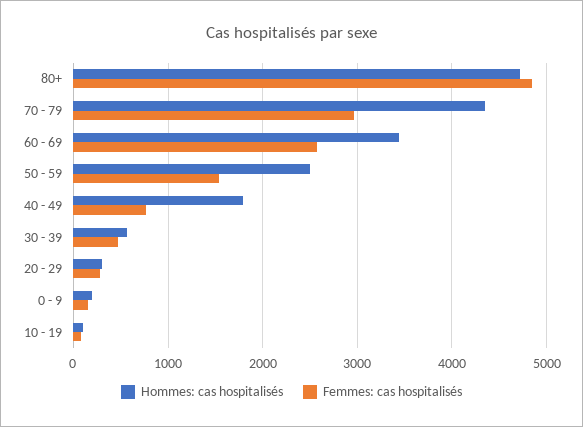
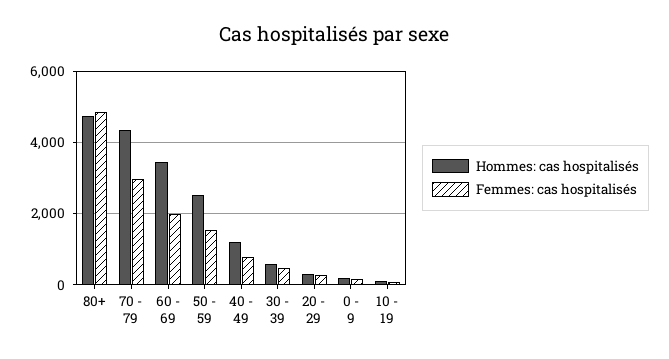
  {
    "Hommes: cas hospitalisés": {
      "80+": 4700,
      "70 - 79": 4400,
      "60 - 69": 3400,
      "50 - 59": 2500,
-     "40 - 49": 1800,
+     "40 - 49": 1200,
      "30 - 39": 600,
      "20 - 29": 300,
      "0 - 9": 200,
      "10 - 19": 100
    },
    "Femmes: cas hospitalisés": {
      "80+": 4900,
      "70 - 79": 3000,
-     "60 - 69": 2600,
+     "60 - 69": 2000,
      "50 - 59": 1500,
      "40 - 49": 800,
      "30 - 39": 500,
      "20 - 29": 300,
      "0 - 9": 200,
      "10 - 19": 100
    }
  }

